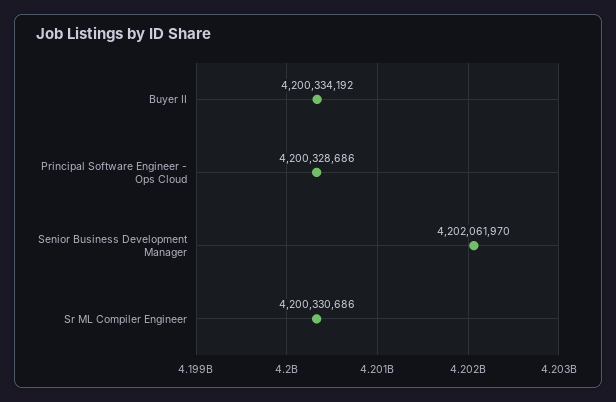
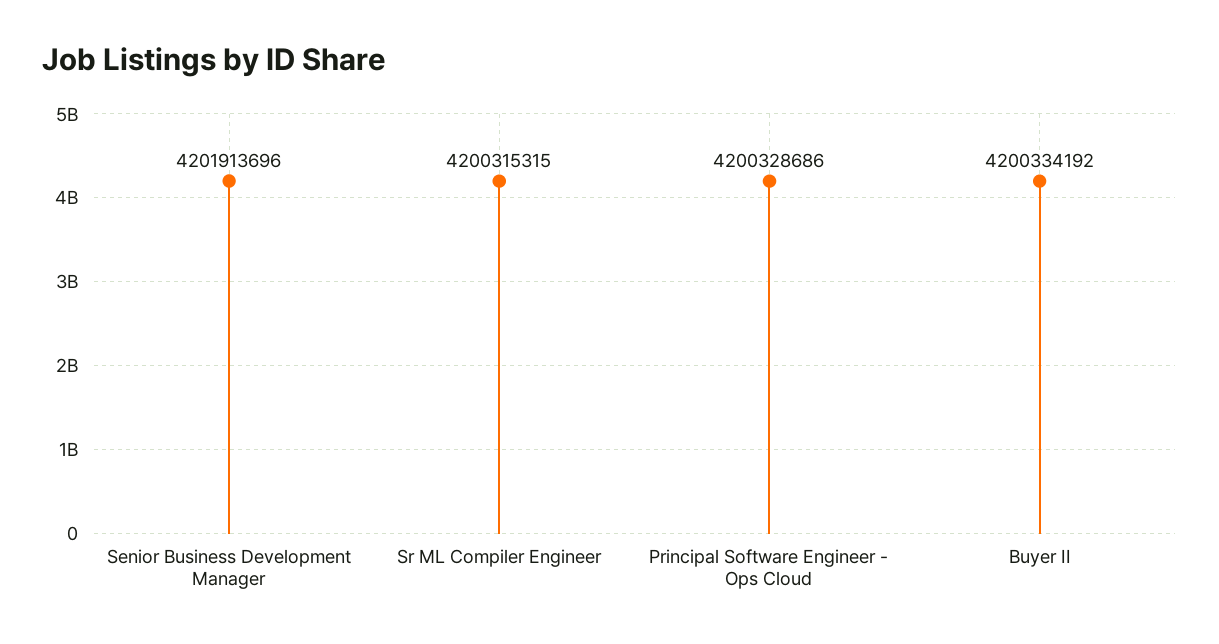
  {
    "Buyer II": 4200334192,
    "Principal Software Engineer - Ops Cloud": 4200328686,
-   "Senior Business Development Manager": 4202061970,
+   "Senior Business Development Manager": 4201913696,
-   "Sr ML Compiler Engineer": 4200330686
+   "Sr ML Compiler Engineer": 4200315315
  }

